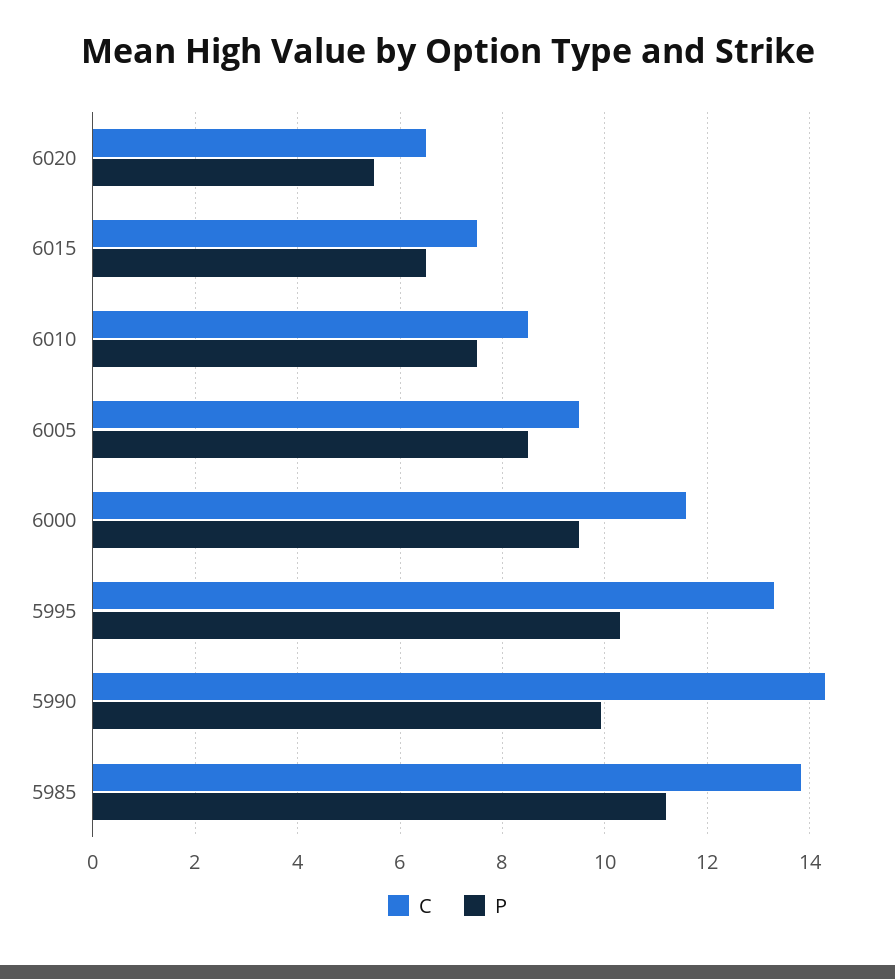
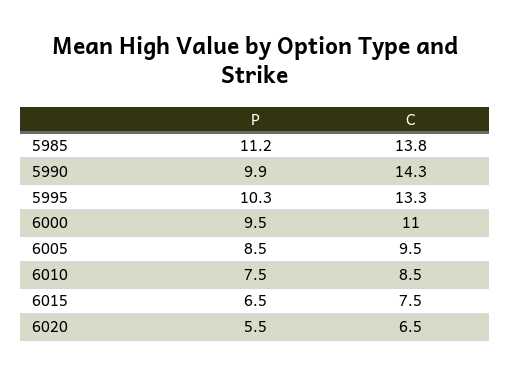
  {
    "C": {
      "6020": 6.5,
      "6015": 7.5,
      "6010": 8.5,
      "6005": 9.5,
-     "6000": 11.6,
+     "6000": 11,
      "5995": 13.3,
      "5990": 14.3,
      "5985": 13.8
    },
    "P": {
      "6020": 5.5,
      "6015": 6.5,
      "6010": 7.5,
      "6005": 8.5,
      "6000": 9.5,
      "5995": 10.3,
      "5990": 9.9,
      "5985": 11.2
    }
  }

